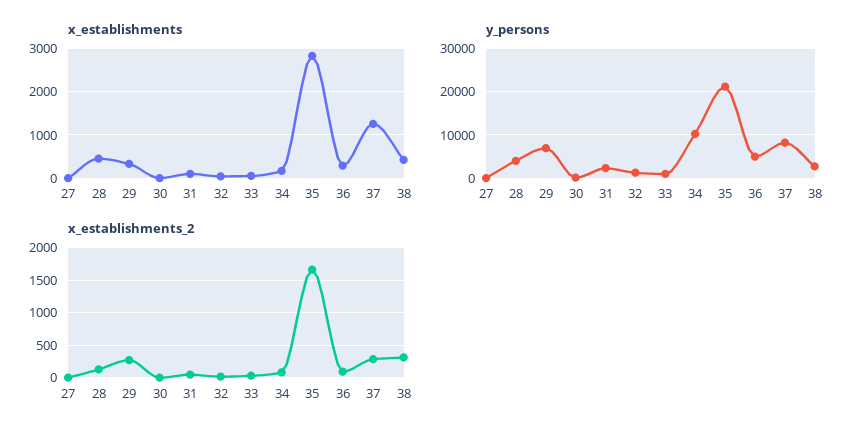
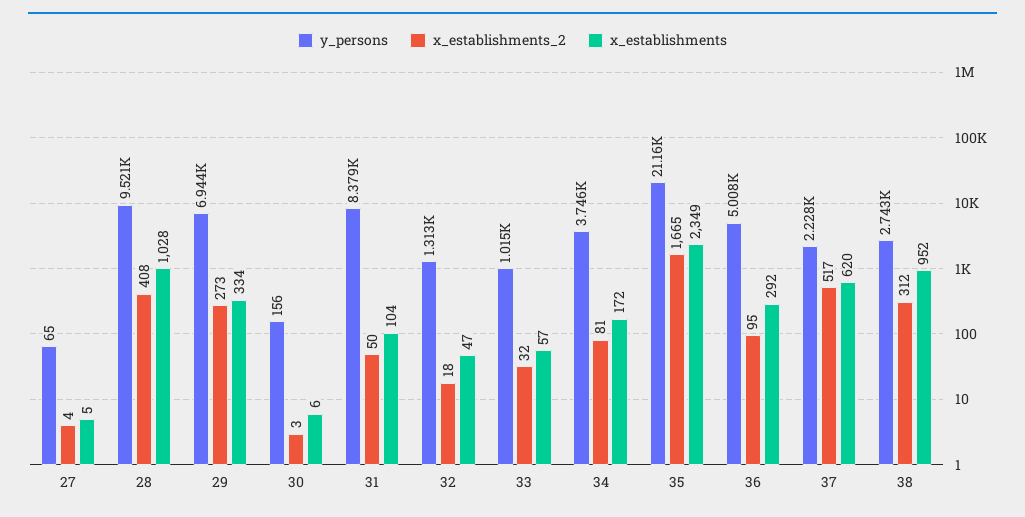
  {
    "x_establishments": {
      "27": 5,
-     "28": 400,
+     "28": 1028,
      "29": 334,
      "30": 6,
      "31": 104,
      "32": 47,
      "33": 57,
      "34": 172,
-     "35": 2800,
+     "35": 2349,
      "36": 292,
-     "37": 1200,
+     "37": 620,
-     "38": 400
+     "38": 952
    },
    "y_persons": {
      "27": 65,
-     "28": 4000,
+     "28": 9521,
      "29": 6944,
      "30": 156,
-     "31": 2000,
+     "31": 8379,
      "32": 1313,
      "33": 1015,
-     "34": 10000,
+     "34": 3746,
      "35": 21160,
      "36": 5008,
-     "37": 8000,
+     "37": 2228,
      "38": 2743
    },
    "x_establishments_2": {
      "27": 4,
-     "28": 100,
+     "28": 408,
      "29": 273,
      "30": 3,
      "31": 50,
      "32": 18,
      "33": 32,
      "34": 81,
      "35": 1665,
      "36": 95,
-     "37": 300,
+     "37": 517,
      "38": 312
    }
  }

